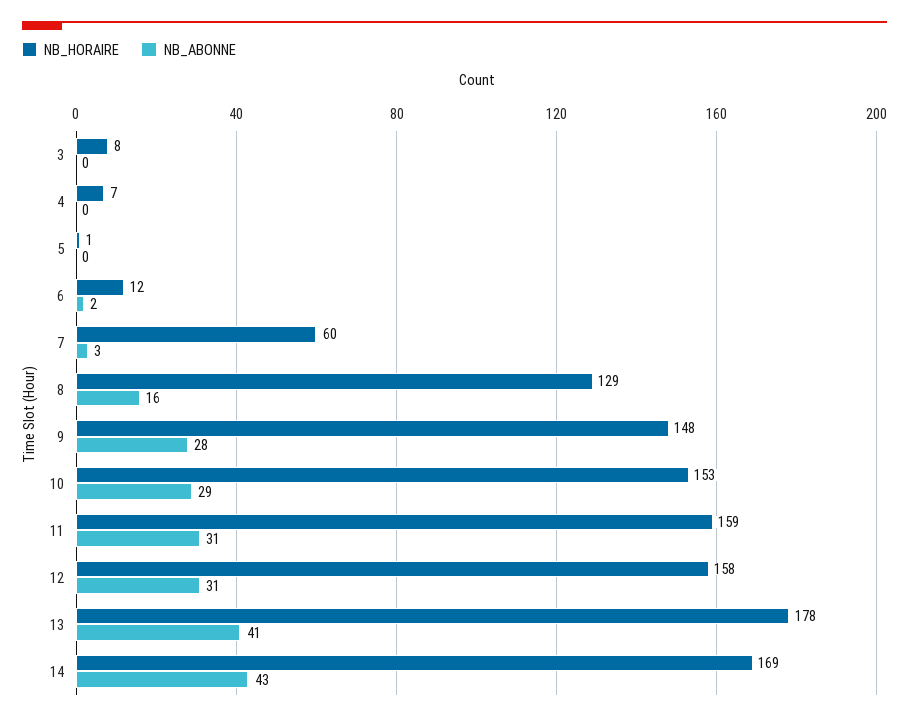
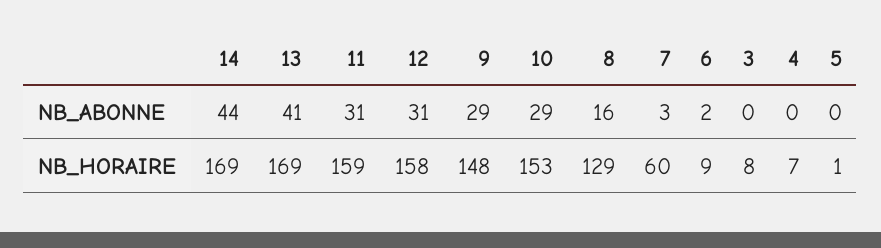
  {
    "NB_HORAIRE": {
      "3": 8,
      "4": 7,
      "5": 1,
-     "6": 12,
+     "6": 9,
      "7": 60,
      "8": 129,
      "9": 148,
      "10": 153,
      "11": 159,
      "12": 158,
-     "13": 178,
+     "13": 169,
      "14": 169
    },
    "NB_ABONNE": {
      "3": 0,
      "4": 0,
      "5": 0,
      "6": 2,
      "7": 3,
      "8": 16,
-     "9": 28,
+     "9": 29,
      "10": 29,
      "11": 31,
      "12": 31,
      "13": 41,
-     "14": 43
+     "14": 44
    }
  }

